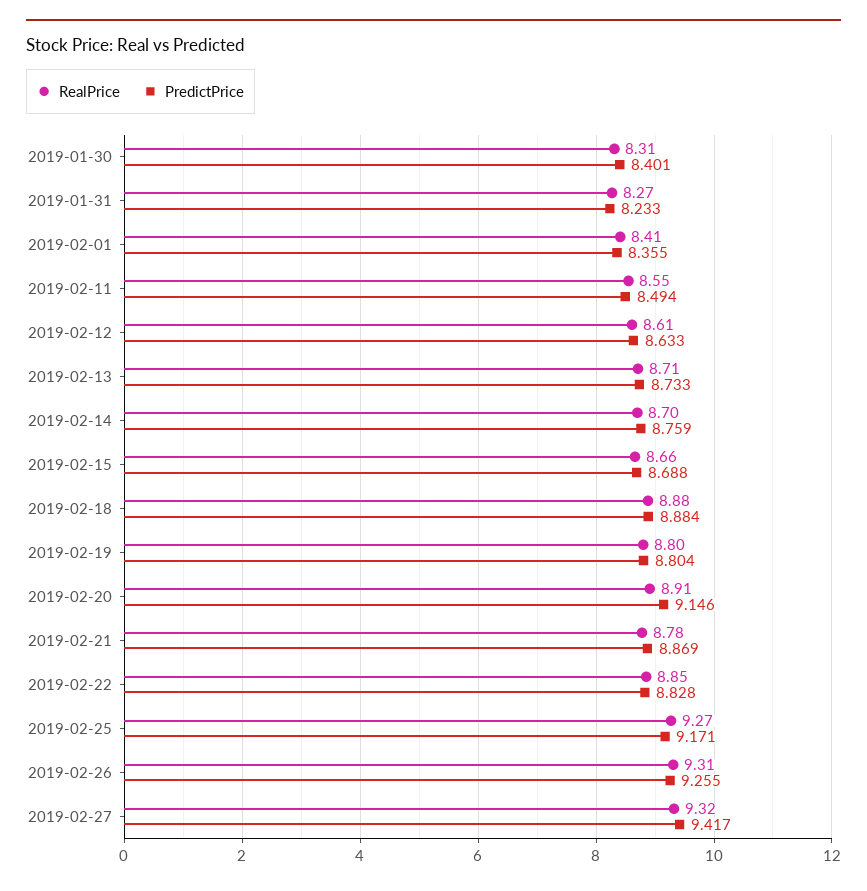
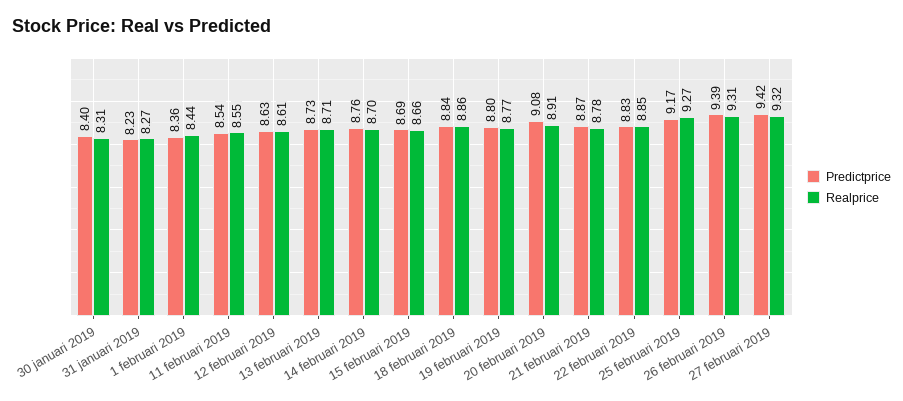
  {
    "RealPrice": {
      "2019-01-30": 8.31,
      "2019-01-31": 8.27,
-     "2019-02-01": 8.41,
+     "2019-02-01": 8.44,
      "2019-02-11": 8.55,
      "2019-02-12": 8.61,
      "2019-02-13": 8.71,
      "2019-02-14": 8.7,
      "2019-02-15": 8.66,
-     "2019-02-18": 8.88,
+     "2019-02-18": 8.86,
-     "2019-02-19": 8.8,
+     "2019-02-19": 8.77,
      "2019-02-20": 8.91,
      "2019-02-21": 8.78,
      "2019-02-22": 8.85,
      "2019-02-25": 9.27,
      "2019-02-26": 9.31,
      "2019-02-27": 9.32
    },
    "PredictPrice": {
      "2019-01-30": 8.401,
      "2019-01-31": 8.233,
      "2019-02-01": 8.355,
-     "2019-02-11": 8.494,
+     "2019-02-11": 8.54,
      "2019-02-12": 8.633,
      "2019-02-13": 8.733,
      "2019-02-14": 8.759,
      "2019-02-15": 8.688,
-     "2019-02-18": 8.884,
+     "2019-02-18": 8.84,
      "2019-02-19": 8.804,
-     "2019-02-20": 9.146,
+     "2019-02-20": 9.08,
      "2019-02-21": 8.869,
      "2019-02-22": 8.828,
      "2019-02-25": 9.171,
-     "2019-02-26": 9.255,
+     "2019-02-26": 9.39,
      "2019-02-27": 9.417
    }
  }

